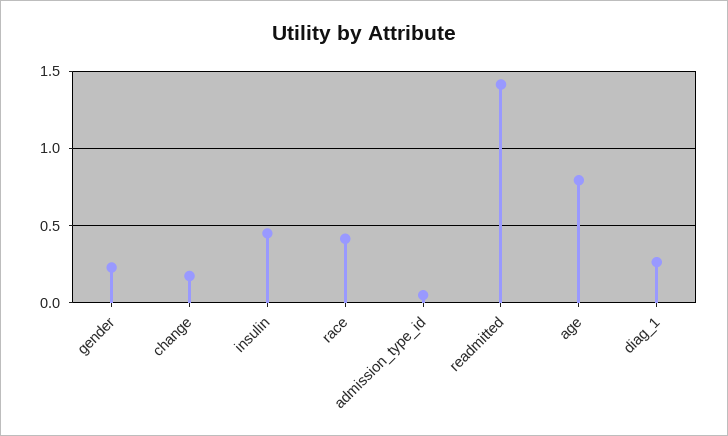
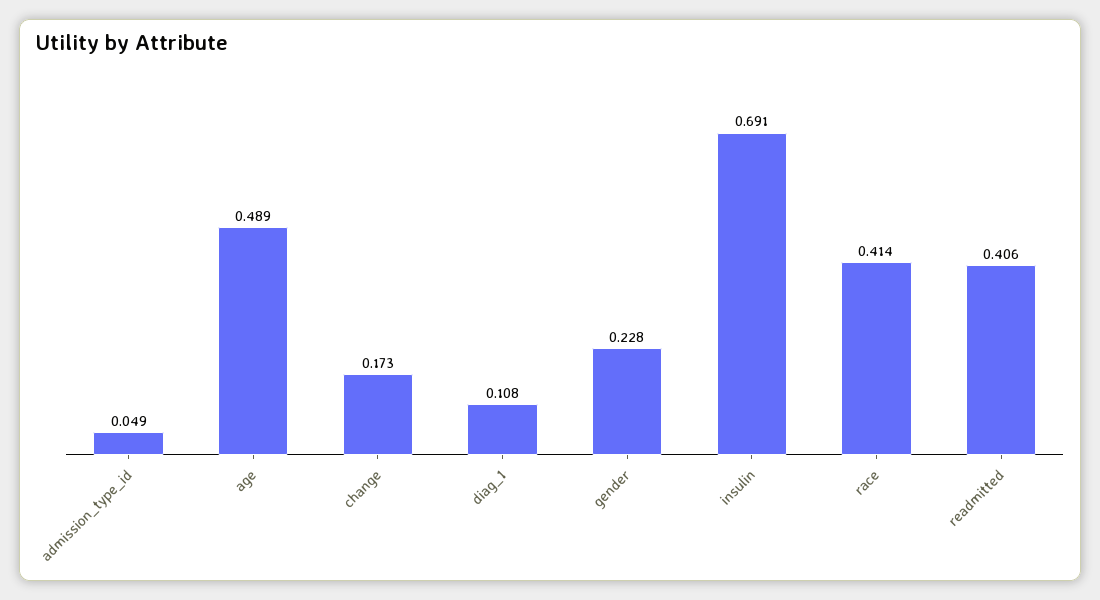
  {
    "gender": 0.228,
    "change": 0.173,
-   "insulin": 0.45,
+   "insulin": 0.691,
    "race": 0.414,
    "admission_type_id": 0.049,
-   "readmitted": 1.4,
+   "readmitted": 0.406,
-   "age": 0.8,
+   "age": 0.489,
-   "diag_1": 0.25
+   "diag_1": 0.108
  }

